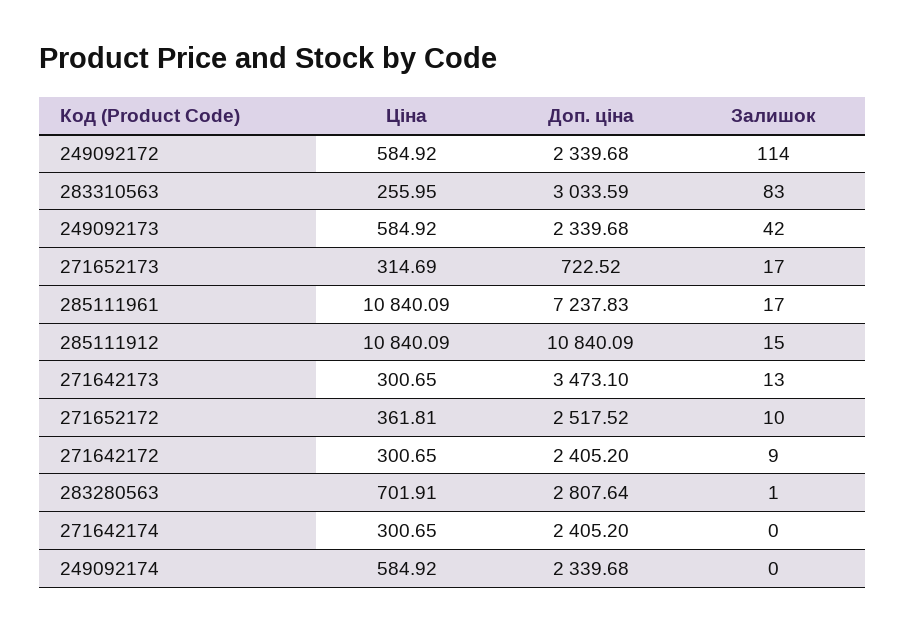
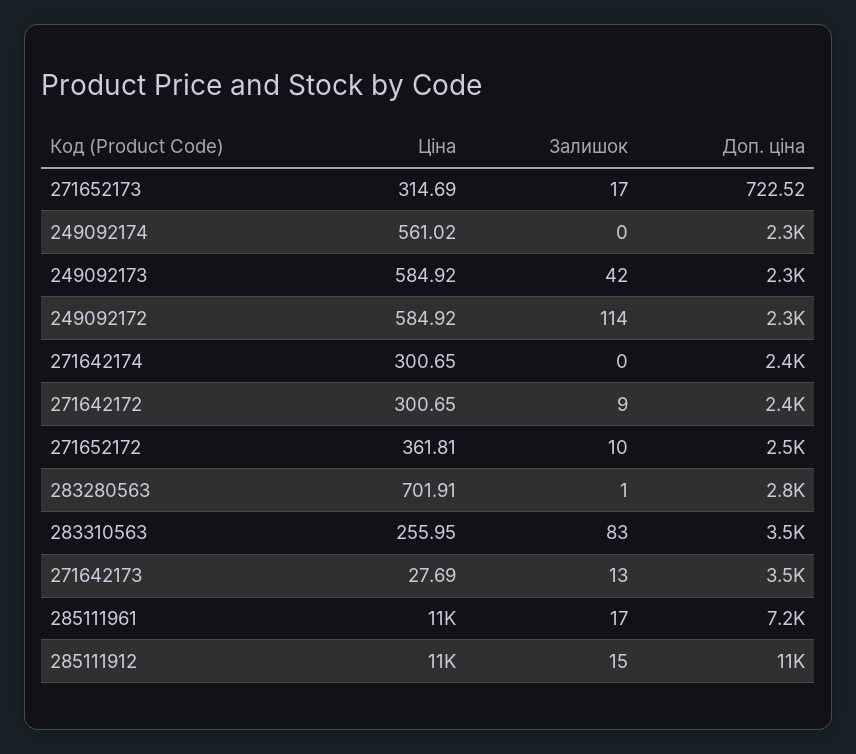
  {
    "Ціна": {
      "249092172": 584.92,
      "283310563": 255.95,
      "249092173": 584.92,
      "271652173": 314.69,
      "285111961": 10840.09,
      "285111912": 10840.09,
-     "271642173": 300.65,
+     "271642173": 27.69,
      "271652172": 361.81,
      "271642172": 300.65,
      "283280563": 701.91,
      "271642174": 300.65,
-     "249092174": 584.92
+     "249092174": 561.02
    },
    "Доп. ціна": {
      "249092172": 2339.68,
-     "283310563": 3033.59,
+     "283310563": 3500,
      "249092173": 2339.68,
      "271652173": 722.52,
      "285111961": 7237.83,
      "285111912": 10840.09,
      "271642173": 3473.1,
      "271652172": 2517.52,
      "271642172": 2405.2,
      "283280563": 2807.64,
      "271642174": 2405.2,
      "249092174": 2339.68
    },
    "Залишок": {
      "249092172": 114,
      "283310563": 83,
      "249092173": 42,
      "271652173": 17,
      "285111961": 17,
      "285111912": 15,
      "271642173": 13,
      "271652172": 10,
      "271642172": 9,
      "283280563": 1,
      "271642174": 0,
      "249092174": 0
    }
  }

